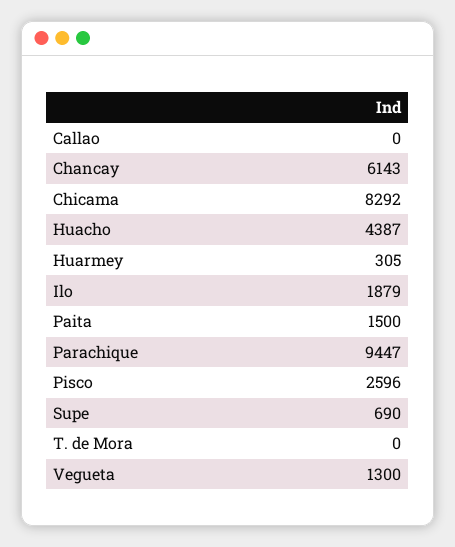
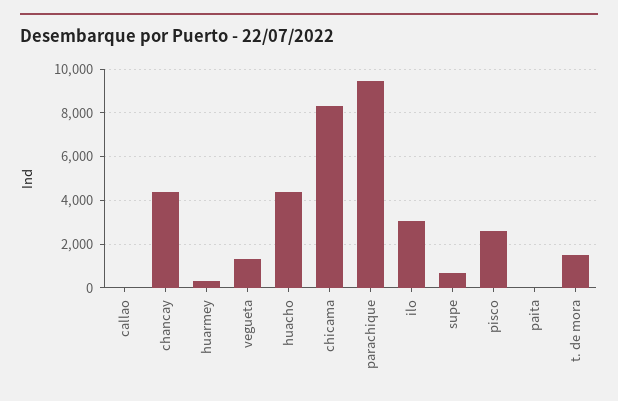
  {
    "Callao": 0,
-   "Chancay": 6143,
+   "Chancay": 4500,
    "Chicama": 8292,
    "Huacho": 4387,
    "Huarmey": 305,
-   "Ilo": 1879,
+   "Ilo": 3000,
-   "Paita": 1500,
+   "Paita": 0,
    "Parachique": 9447,
    "Pisco": 2596,
    "Supe": 690,
-   "T. de Mora": 0,
+   "T. de Mora": 1500,
    "Vegueta": 1300
  }

